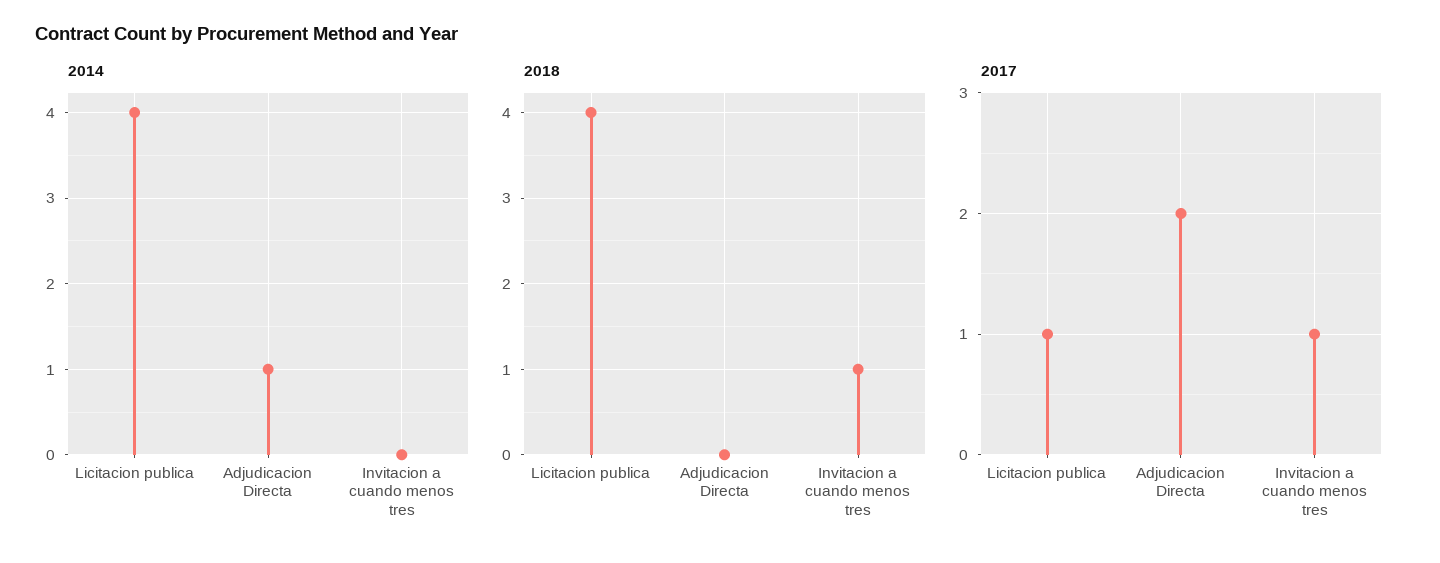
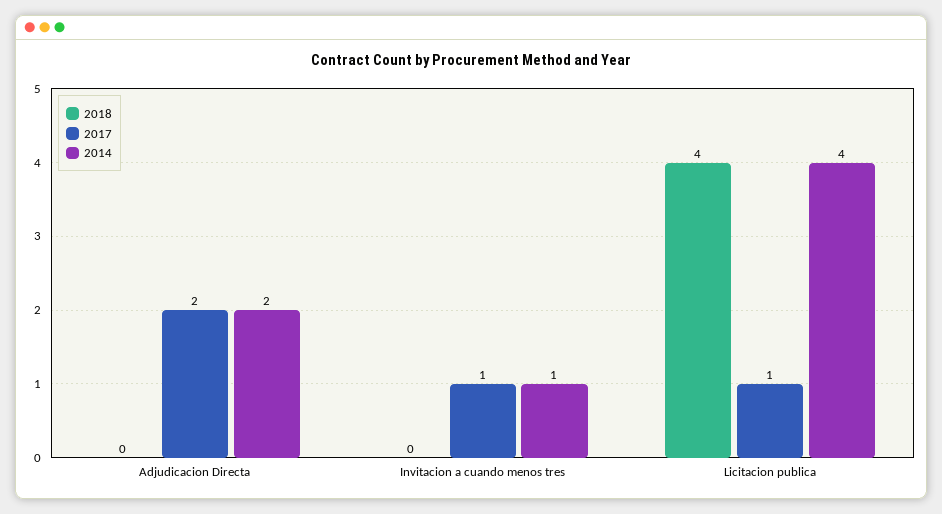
  {
    "2014": {
      "Licitacion publica": 4,
-     "Adjudicacion Directa": 1,
+     "Adjudicacion Directa": 2,
-     "Invitacion a cuando menos tres": 0
+     "Invitacion a cuando menos tres": 1
    },
    "2018": {
      "Licitacion publica": 4,
      "Adjudicacion Directa": 0,
-     "Invitacion a cuando menos tres": 1
+     "Invitacion a cuando menos tres": 0
    },
    "2017": {
      "Licitacion publica": 1,
      "Adjudicacion Directa": 2,
      "Invitacion a cuando menos tres": 1
    }
  }

